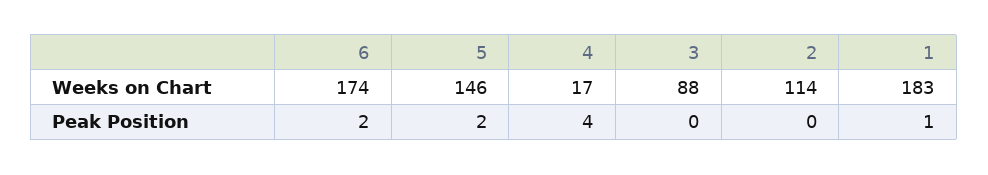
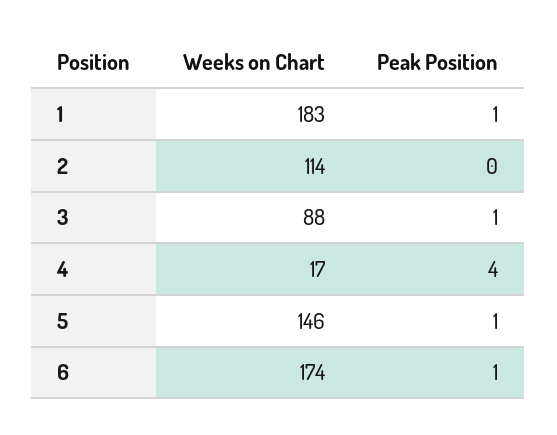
  {
    "6": {
      "Weeks on Chart": 174,
-     "Peak Position": 2
+     "Peak Position": 1
    },
    "5": {
      "Weeks on Chart": 146,
-     "Peak Position": 2
+     "Peak Position": 1
    },
    "4": {
      "Weeks on Chart": 17,
      "Peak Position": 4
    },
    "3": {
      "Weeks on Chart": 88,
-     "Peak Position": 0
+     "Peak Position": 1
    },
    "2": {
      "Weeks on Chart": 114,
      "Peak Position": 0
    },
    "1": {
      "Weeks on Chart": 183,
      "Peak Position": 1
    }
  }

